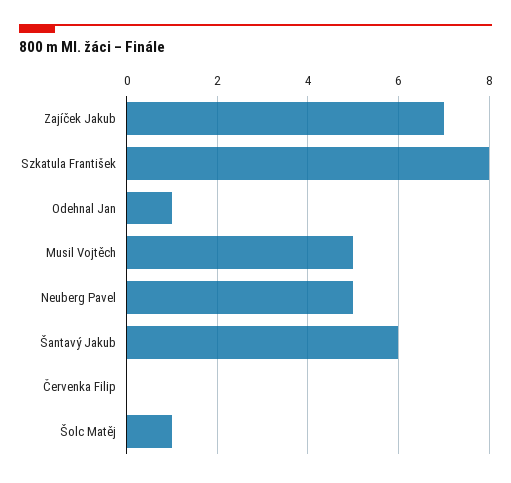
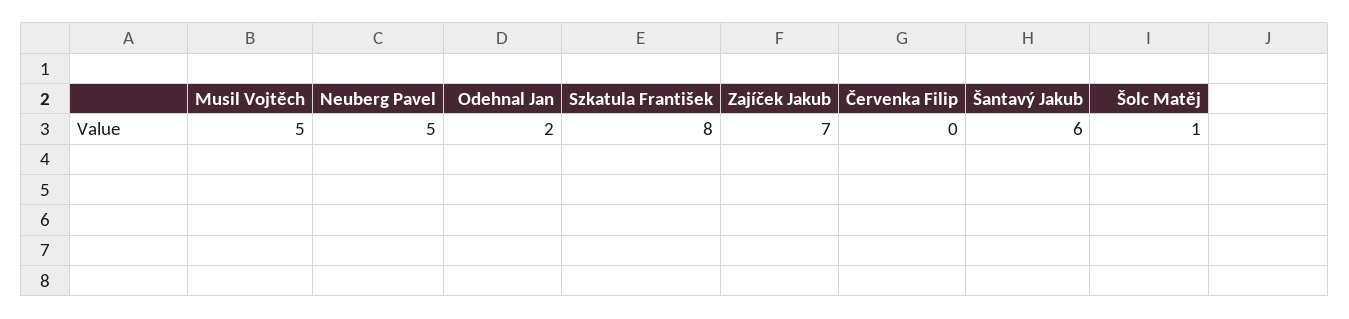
  {
    "Zajíček Jakub": 7,
    "Szkatula František": 8,
-   "Odehnal Jan": 1,
+   "Odehnal Jan": 2,
    "Musil Vojtěch": 5,
    "Neuberg Pavel": 5,
    "Šantavý Jakub": 6,
    "Červenka Filip": 0,
    "Šolc Matěj": 1
  }

